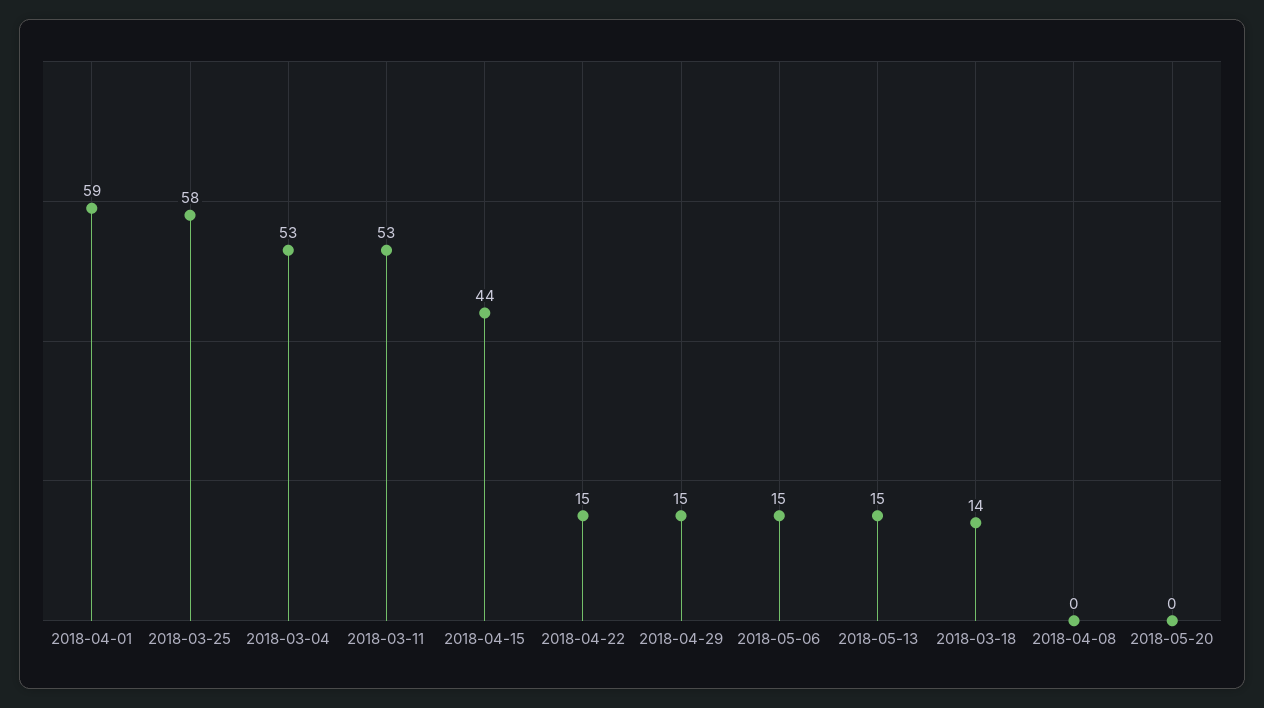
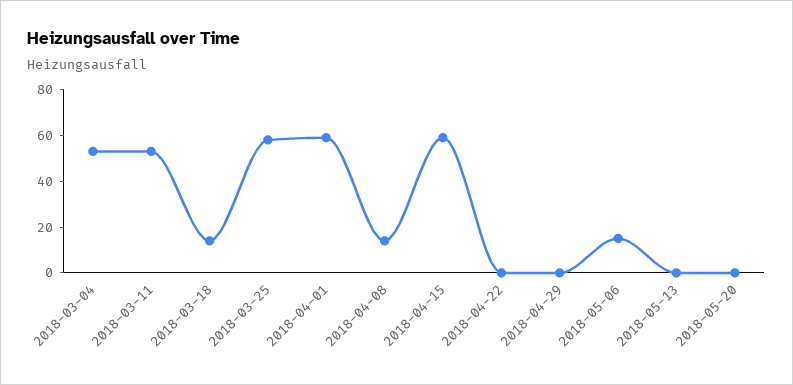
  {
    "2018-04-01": 59,
    "2018-03-25": 58,
    "2018-03-04": 53,
    "2018-03-11": 53,
-   "2018-04-15": 44,
+   "2018-04-15": 60,
-   "2018-04-22": 15,
+   "2018-04-22": 0,
-   "2018-04-29": 15,
+   "2018-04-29": 0,
    "2018-05-06": 15,
-   "2018-05-13": 15,
+   "2018-05-13": 0,
    "2018-03-18": 14,
-   "2018-04-08": 0,
+   "2018-04-08": 15,
    "2018-05-20": 0
  }

